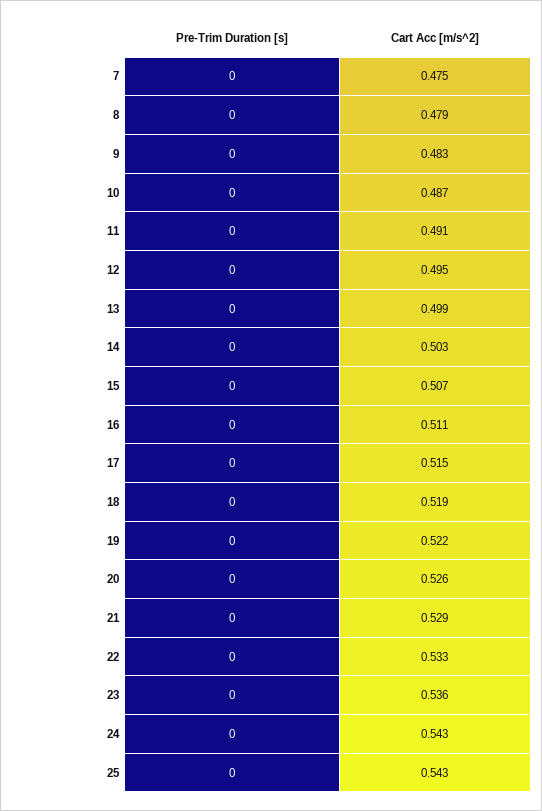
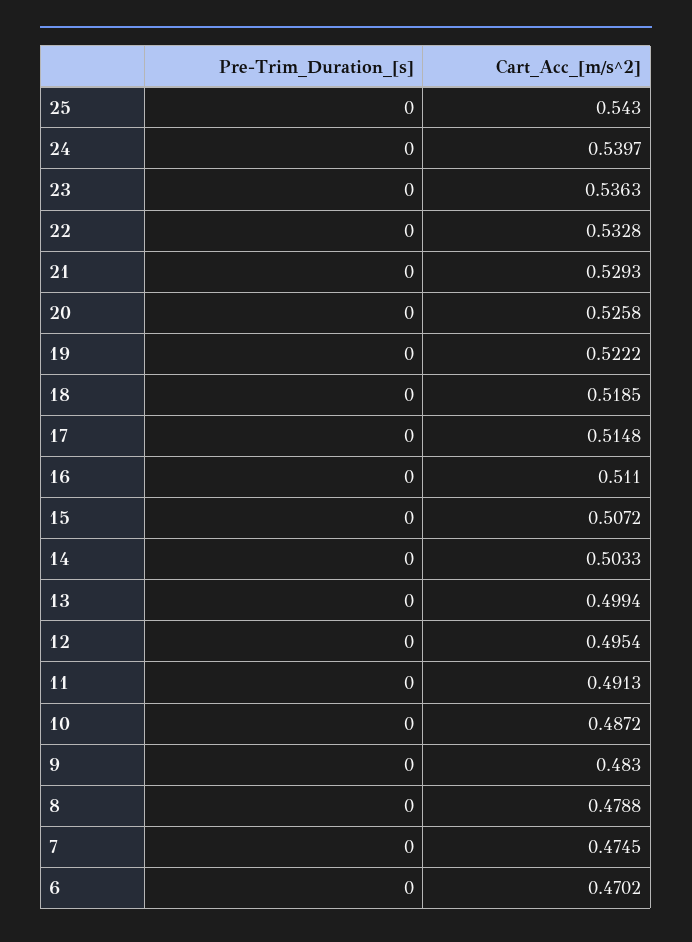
  {
    "Pre-Trim Duration [s]": {
      "7": 0,
      "8": 0,
      "9": 0,
      "10": 0,
      "11": 0,
      "12": 0,
      "13": 0,
      "14": 0,
      "15": 0,
      "16": 0,
      "17": 0,
      "18": 0,
      "19": 0,
      "20": 0,
      "21": 0,
      "22": 0,
      "23": 0,
      "24": 0,
-     "25": 0
+     "25": 0,
+     "6": 0
    },
    "Cart Acc [m/s^2]": {
      "7": 0.4745,
      "8": 0.4788,
      "9": 0.483,
      "10": 0.4872,
      "11": 0.4913,
      "12": 0.4954,
      "13": 0.4994,
      "14": 0.5033,
      "15": 0.5072,
      "16": 0.511,
      "17": 0.5148,
      "18": 0.5185,
      "19": 0.5222,
      "20": 0.5258,
      "21": 0.5293,
      "22": 0.5328,
      "23": 0.5363,
-     "24": 0.543,
+     "24": 0.5397,
-     "25": 0.543
+     "25": 0.543,
+     "6": 0.4702
    }
  }

